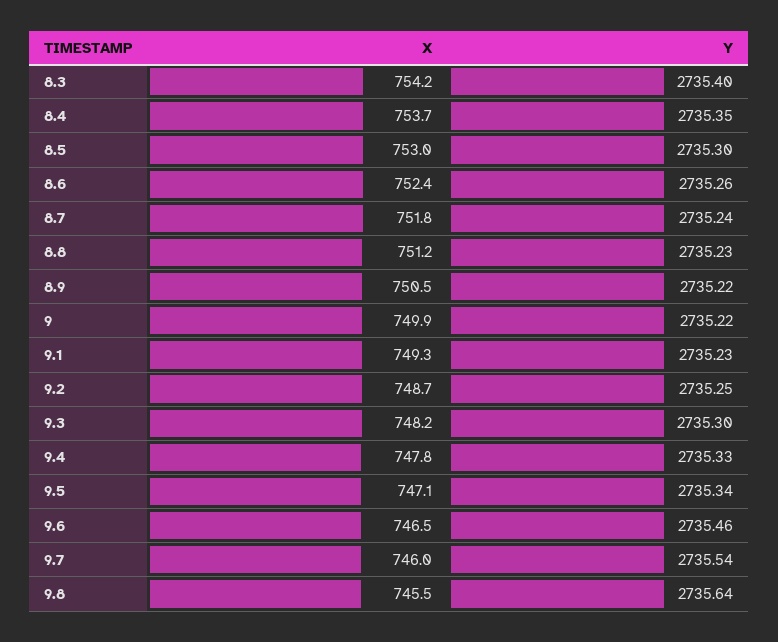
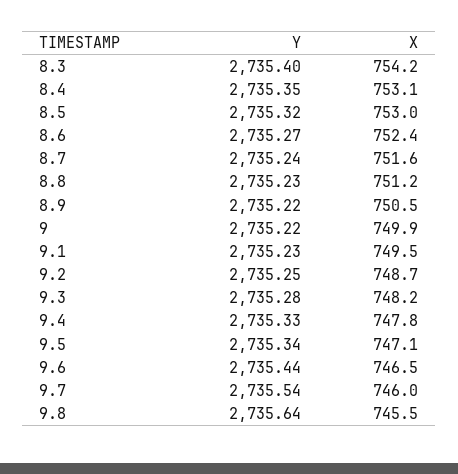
  {
    "X": {
      "8.3": 754.2,
-     "8.4": 753.7,
+     "8.4": 753.1,
      "8.5": 753,
      "8.6": 752.4,
-     "8.7": 751.8,
+     "8.7": 751.6,
      "8.8": 751.2,
      "8.9": 750.5,
      "9": 749.9,
-     "9.1": 749.3,
+     "9.1": 749.5,
      "9.2": 748.7,
      "9.3": 748.2,
      "9.4": 747.8,
      "9.5": 747.1,
      "9.6": 746.5,
      "9.7": 746,
      "9.8": 745.5
    },
    "Y": {
      "8.3": 2735.4,
      "8.4": 2735.35,
-     "8.5": 2735.3,
+     "8.5": 2735.32,
-     "8.6": 2735.26,
+     "8.6": 2735.27,
      "8.7": 2735.24,
      "8.8": 2735.23,
      "8.9": 2735.22,
      "9": 2735.22,
      "9.1": 2735.23,
      "9.2": 2735.25,
-     "9.3": 2735.3,
+     "9.3": 2735.28,
      "9.4": 2735.33,
      "9.5": 2735.34,
-     "9.6": 2735.46,
+     "9.6": 2735.44,
      "9.7": 2735.54,
      "9.8": 2735.64
    }
  }

